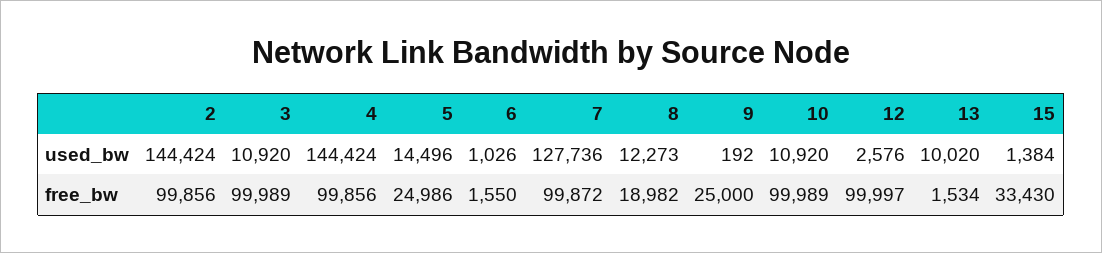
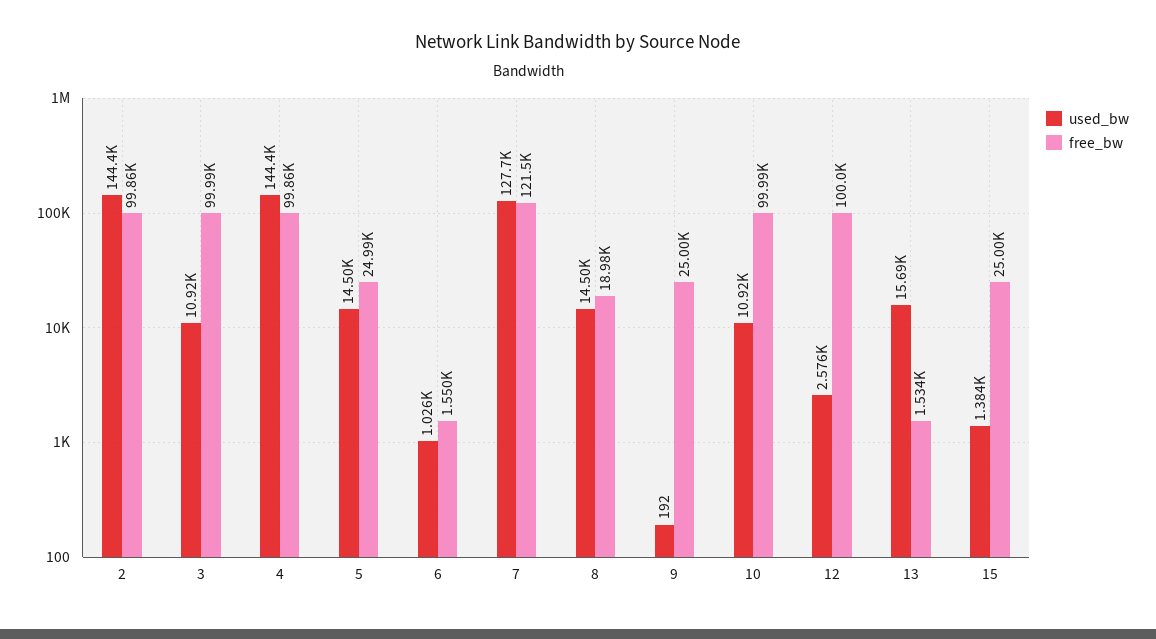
  {
    "used_bw": {
      "2": 144424,
      "3": 10920,
      "4": 144424,
      "5": 14496,
      "6": 1026,
      "7": 127736,
-     "8": 12273,
+     "8": 14500,
      "9": 192,
      "10": 10920,
      "12": 2576,
-     "13": 10020,
+     "13": 15690,
      "15": 1384
    },
    "free_bw": {
      "2": 99856,
      "3": 99989,
      "4": 99856,
      "5": 24986,
      "6": 1550,
-     "7": 99872,
+     "7": 121500,
      "8": 18982,
      "9": 25000,
      "10": 99989,
      "12": 99997,
      "13": 1534,
-     "15": 33430
+     "15": 25000
    }
  }

